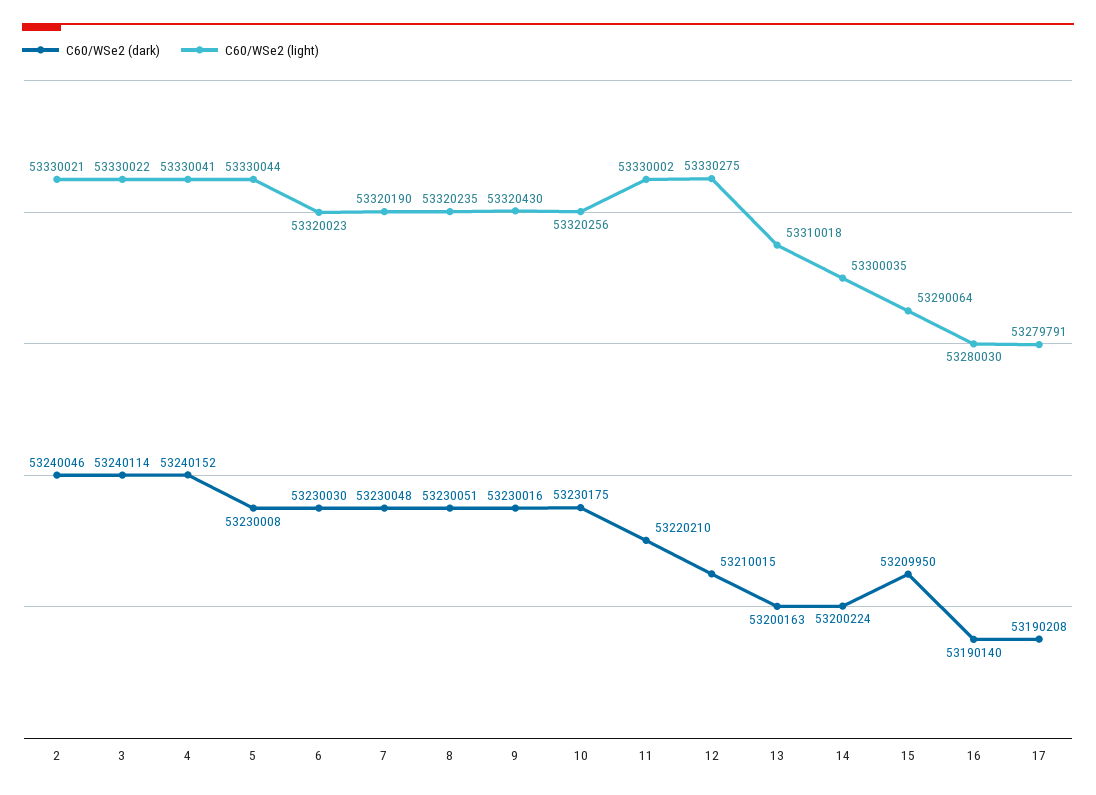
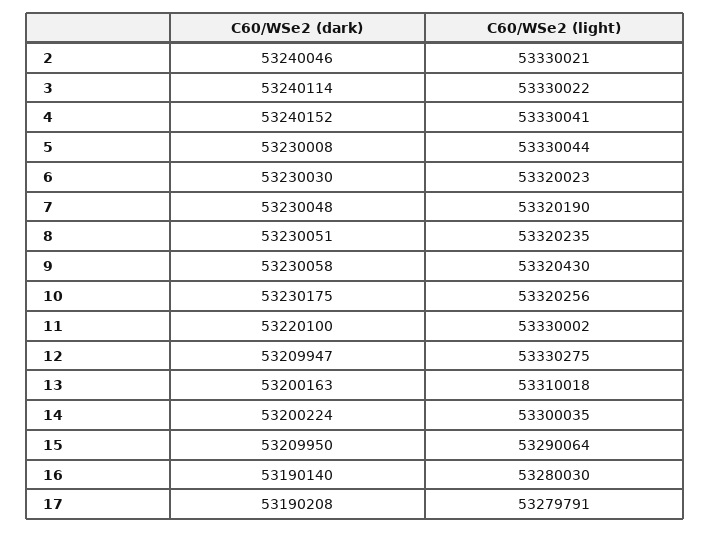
  {
    "C60/WSe2 (dark)": {
      "2": 53240046,
      "3": 53240114,
      "4": 53240152,
      "5": 53230008,
      "6": 53230030,
      "7": 53230048,
      "8": 53230051,
-     "9": 53230016,
+     "9": 53230058,
      "10": 53230175,
-     "11": 53220210,
+     "11": 53220100,
-     "12": 53210015,
+     "12": 53209947,
      "13": 53200163,
      "14": 53200224,
      "15": 53209950,
      "16": 53190140,
      "17": 53190208
    },
    "C60/WSe2 (light)": {
      "2": 53330021,
      "3": 53330022,
      "4": 53330041,
      "5": 53330044,
      "6": 53320023,
      "7": 53320190,
      "8": 53320235,
      "9": 53320430,
      "10": 53320256,
      "11": 53330002,
      "12": 53330275,
      "13": 53310018,
      "14": 53300035,
      "15": 53290064,
      "16": 53280030,
      "17": 53279791
    }
  }

